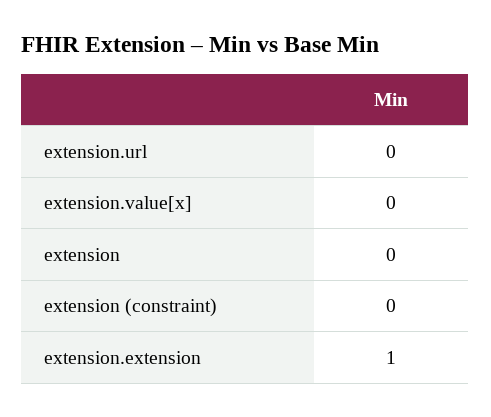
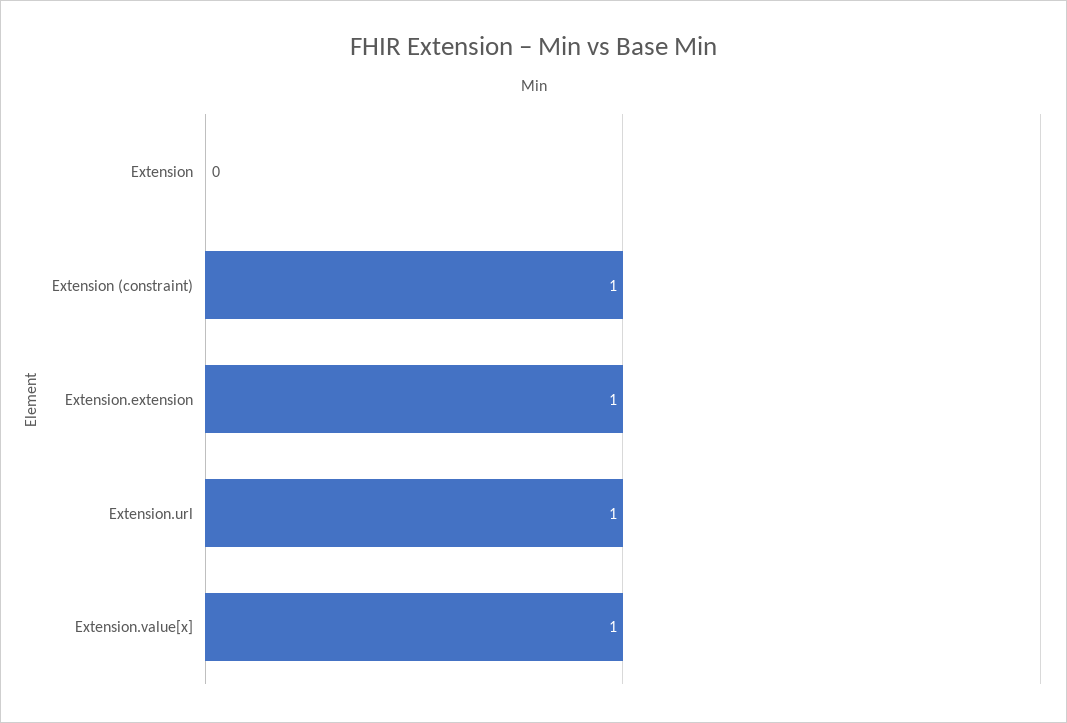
  {
-   "extension.url": 0,
+   "extension.url": 1,
-   "extension.value[x]": 0,
+   "extension.value[x]": 1,
    "extension": 0,
-   "extension (constraint)": 0,
+   "extension (constraint)": 1,
    "extension.extension": 1
  }

